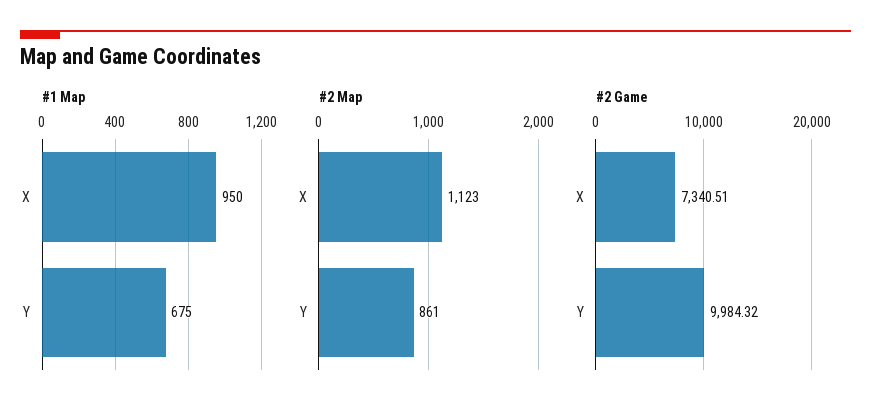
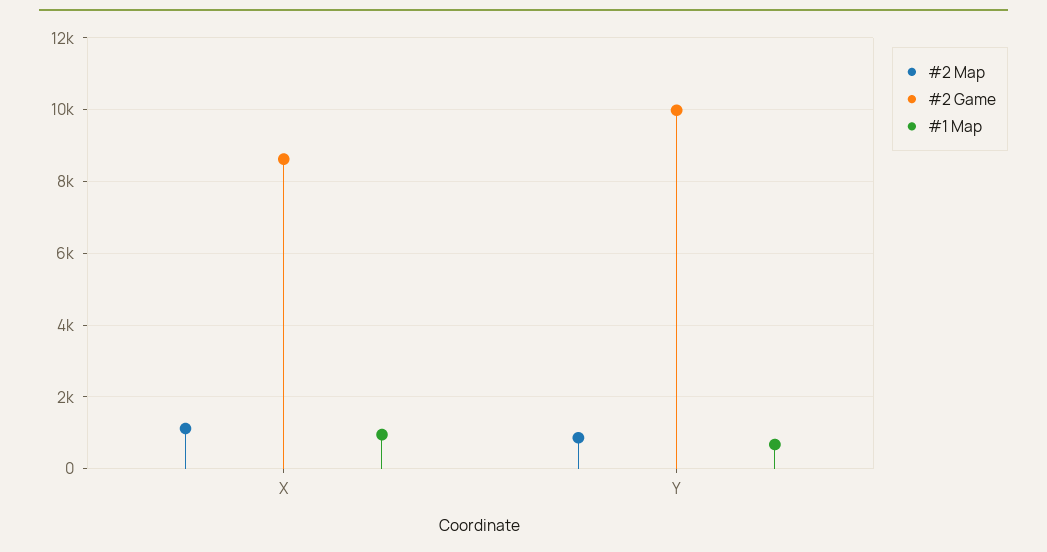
  {
    "#1 Map": {
      "X": 950,
      "Y": 675
    },
    "#2 Map": {
      "X": 1123,
      "Y": 861
    },
    "#2 Game": {
-     "X": 7340.51,
+     "X": 8600,
      "Y": 9984.32
    }
  }

